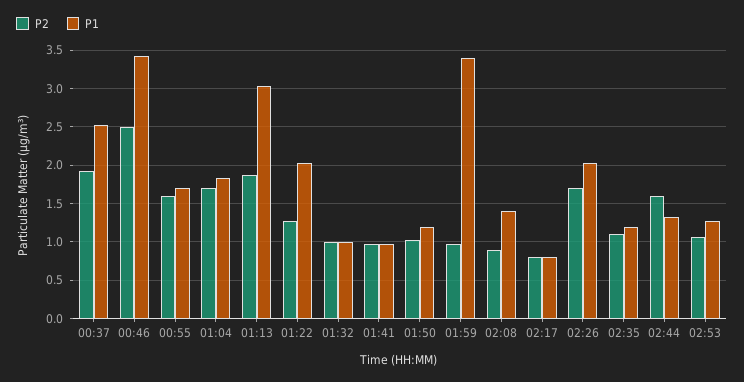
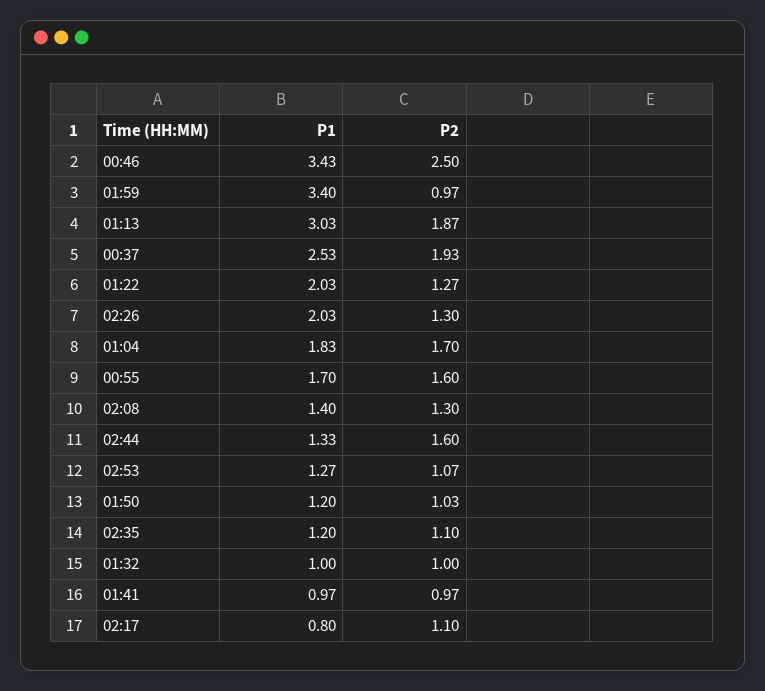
  {
    "P2": {
      "00:37": 1.93,
      "00:46": 2.5,
      "00:55": 1.6,
      "01:04": 1.7,
      "01:13": 1.87,
      "01:22": 1.27,
      "01:32": 1,
      "01:41": 0.97,
      "01:50": 1.03,
      "01:59": 0.97,
-     "02:08": 0.9,
+     "02:08": 1.3,
-     "02:17": 0.8,
+     "02:17": 1.1,
-     "02:26": 1.7,
+     "02:26": 1.3,
      "02:35": 1.1,
      "02:44": 1.6,
      "02:53": 1.07
    },
    "P1": {
      "00:37": 2.53,
      "00:46": 3.43,
      "00:55": 1.7,
      "01:04": 1.83,
      "01:13": 3.03,
      "01:22": 2.03,
      "01:32": 1,
      "01:41": 0.97,
      "01:50": 1.2,
      "01:59": 3.4,
      "02:08": 1.4,
      "02:17": 0.8,
      "02:26": 2.03,
      "02:35": 1.2,
      "02:44": 1.33,
      "02:53": 1.27
    }
  }

